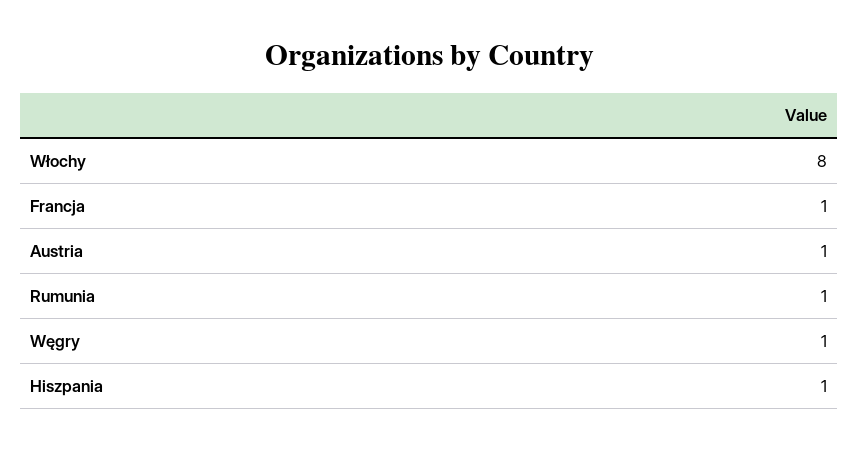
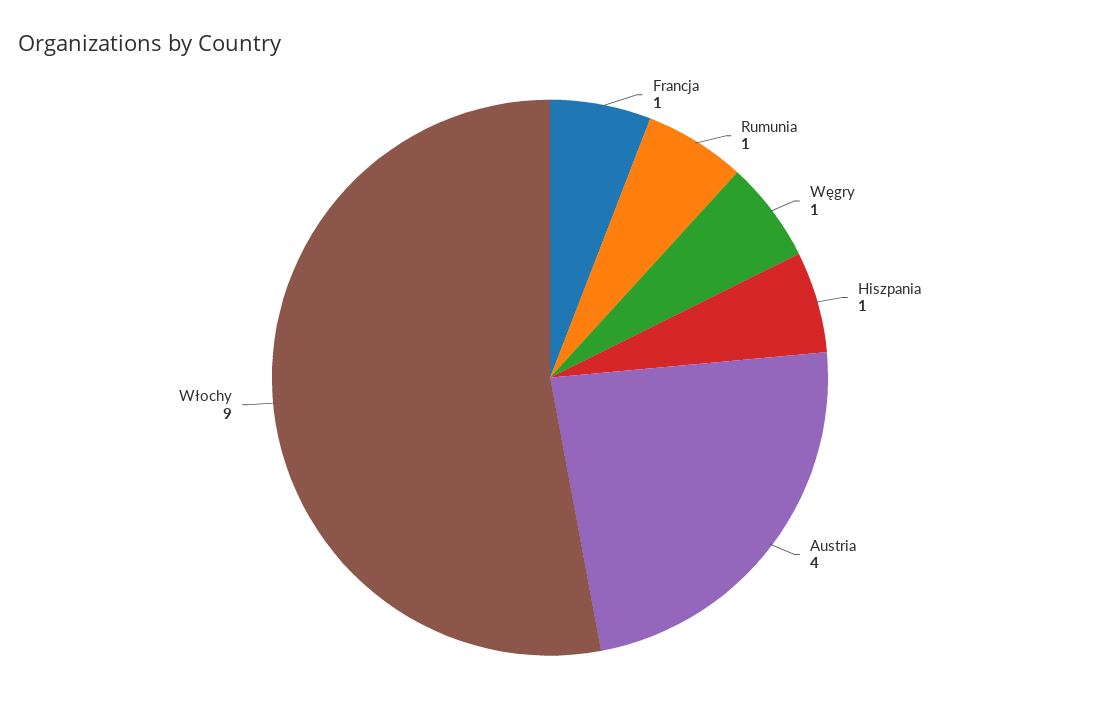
  {
-   "Włochy": 8,
+   "Włochy": 9,
    "Francja": 1,
-   "Austria": 1,
+   "Austria": 4,
    "Rumunia": 1,
    "Węgry": 1,
    "Hiszpania": 1
  }

